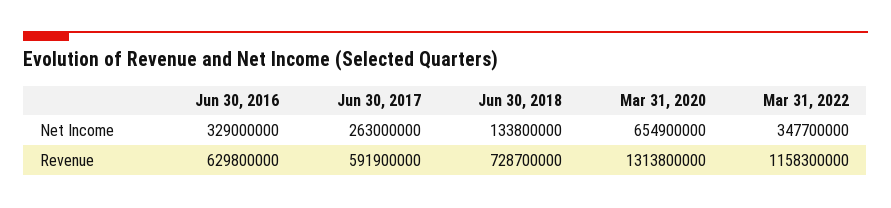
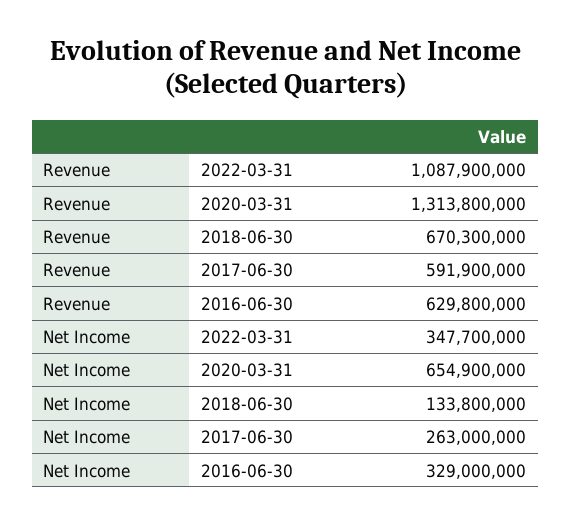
  {
    "Jun 30, 2016": {
      "Net Income": 329000000,
      "Revenue": 629800000
    },
    "Jun 30, 2017": {
      "Net Income": 263000000,
      "Revenue": 591900000
    },
    "Jun 30, 2018": {
      "Net Income": 133800000,
-     "Revenue": 728700000
+     "Revenue": 670300000
    },
    "Mar 31, 2020": {
      "Net Income": 654900000,
      "Revenue": 1313800000
    },
    "Mar 31, 2022": {
      "Net Income": 347700000,
-     "Revenue": 1158300000
+     "Revenue": 1087900000
    }
  }

